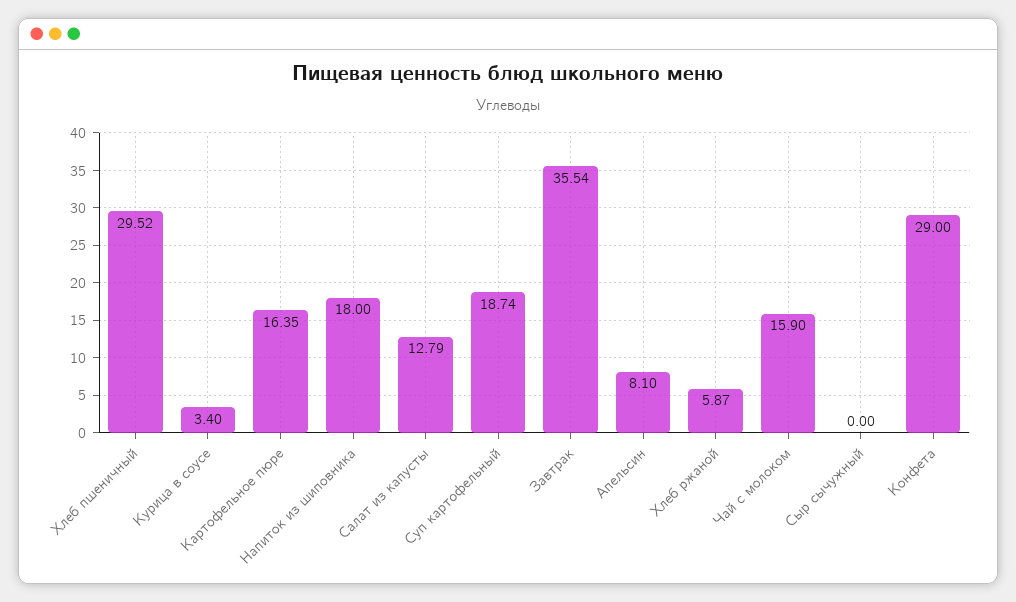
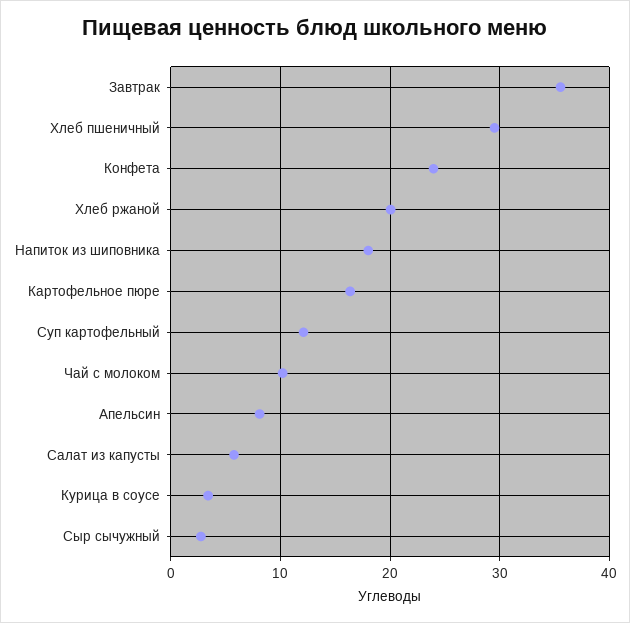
  {
    "Хлеб пшеничный": 29.52,
    "Курица в соусе": 3.4,
    "Картофельное пюре": 16.35,
    "Напиток из шиповника": 18,
-   "Салат из капусты": 12.79,
+   "Салат из капусты": 6,
-   "Суп картофельный": 18.74,
+   "Суп картофельный": 12,
    "Завтрак": 35.54,
    "Апельсин": 8.1,
-   "Хлеб ржаной": 5.87,
+   "Хлеб ржаной": 20,
-   "Чай с молоком": 15.9,
+   "Чай с молоком": 10,
-   "Сыр сычужный": 0,
+   "Сыр сычужный": 3,
-   "Конфета": 29
+   "Конфета": 24
  }

